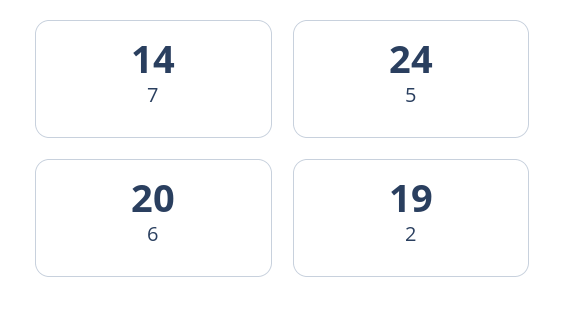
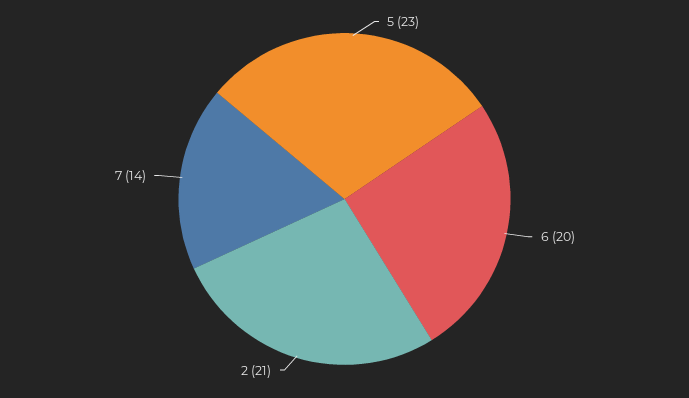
  {
    "7": 14,
-   "5": 24,
+   "5": 23,
    "6": 20,
-   "2": 19
+   "2": 21
  }

